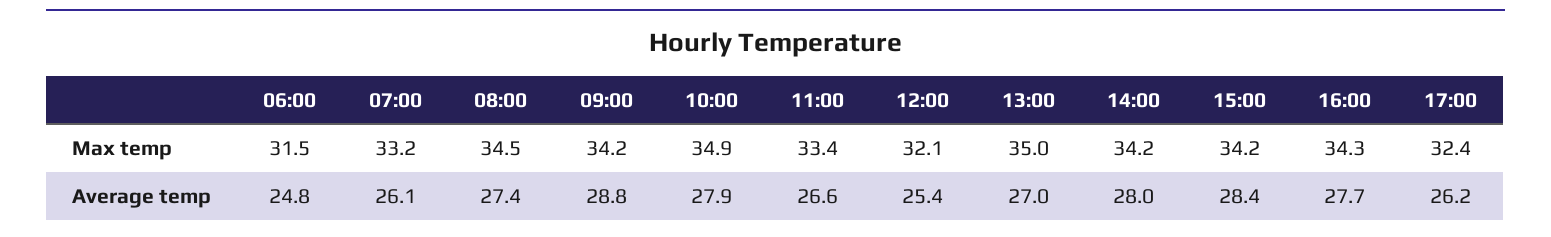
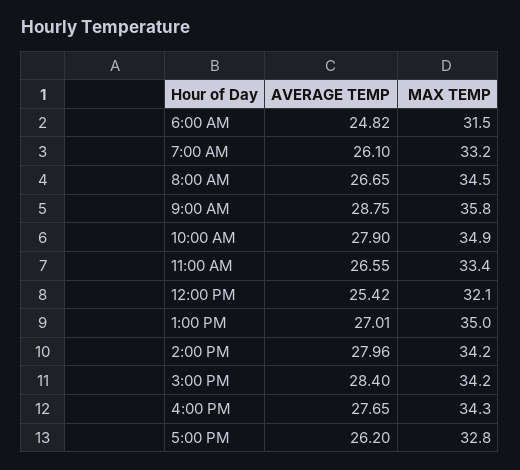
  {
    "06:00": {
      "Max temp": 31.5,
      "Average temp": 24.82
    },
    "07:00": {
      "Max temp": 33.2,
      "Average temp": 26.1
    },
    "08:00": {
      "Max temp": 34.5,
-     "Average temp": 27.4
+     "Average temp": 26.65
    },
    "09:00": {
-     "Max temp": 34.2,
+     "Max temp": 35.8,
      "Average temp": 28.75
    },
    "10:00": {
      "Max temp": 34.9,
      "Average temp": 27.9
    },
    "11:00": {
      "Max temp": 33.4,
      "Average temp": 26.55
    },
    "12:00": {
      "Max temp": 32.1,
      "Average temp": 25.42
    },
    "13:00": {
      "Max temp": 35,
      "Average temp": 27.01
    },
    "14:00": {
      "Max temp": 34.2,
      "Average temp": 27.96
    },
    "15:00": {
      "Max temp": 34.2,
      "Average temp": 28.4
    },
    "16:00": {
      "Max temp": 34.3,
      "Average temp": 27.65
    },
    "17:00": {
-     "Max temp": 32.4,
+     "Max temp": 32.8,
      "Average temp": 26.2
    }
  }

